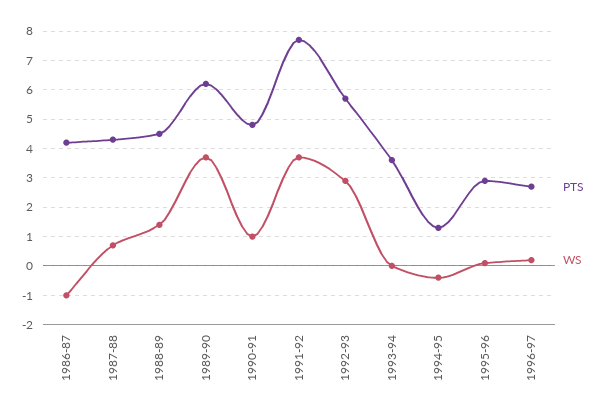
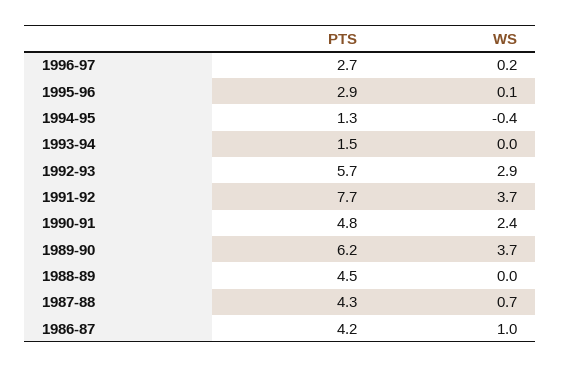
  {
    "PTS": {
      "1986-87": 4.2,
      "1987-88": 4.3,
      "1988-89": 4.5,
      "1989-90": 6.2,
      "1990-91": 4.8,
      "1991-92": 7.7,
      "1992-93": 5.7,
-     "1993-94": 3.5,
+     "1993-94": 1.5,
      "1994-95": 1.3,
      "1995-96": 2.9,
      "1996-97": 2.7
    },
    "WS": {
-     "1986-87": -1,
+     "1986-87": 1,
      "1987-88": 0.7,
-     "1988-89": 1.5,
+     "1988-89": 0,
      "1989-90": 3.7,
-     "1990-91": 1,
+     "1990-91": 2.4,
      "1991-92": 3.7,
      "1992-93": 2.9,
      "1993-94": 0,
      "1994-95": -0.4,
      "1995-96": 0.1,
      "1996-97": 0.2
    }
  }

